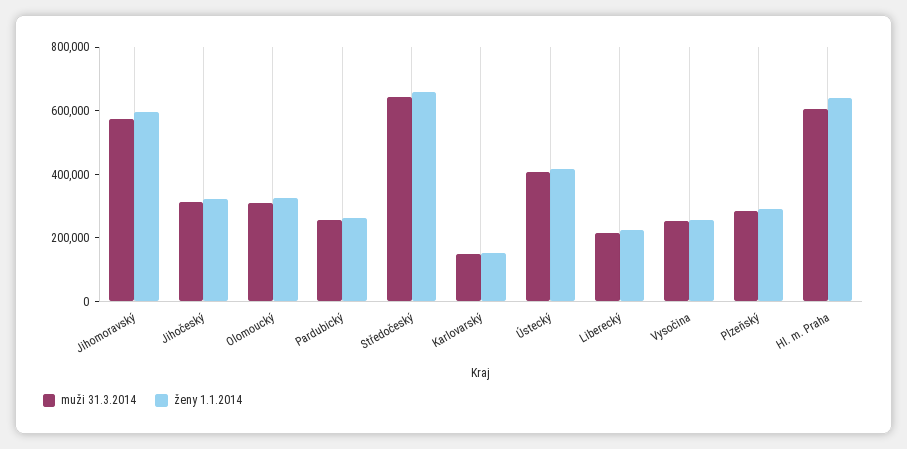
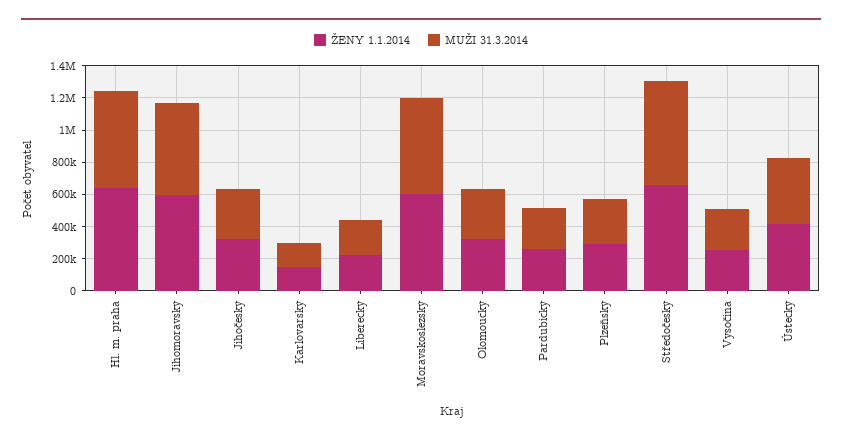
  {
    "muži 31.3.2014": {
      "Jihomoravský": 550000,
      "Jihočeský": 300000,
      "Olomoucký": 300000,
      "Pardubický": 250000,
      "Středočeský": 650000,
      "Karlovarský": 150000,
      "Ústecký": 400000,
      "Liberecký": 200000,
      "Vysočina": 250000,
      "Plzeňský": 300000,
-     "Hl. m. Praha": 600000
+     "Hl. m. Praha": 600000,
+     "Moravskoslezský": 600000
    },
    "ženy 1.1.2014": {
      "Jihomoravský": 600000,
      "Jihočeský": 300000,
      "Olomoucký": 350000,
      "Pardubický": 250000,
      "Středočeský": 650000,
      "Karlovarský": 150000,
      "Ústecký": 400000,
      "Liberecký": 200000,
      "Vysočina": 250000,
      "Plzeňský": 300000,
-     "Hl. m. Praha": 650000
+     "Hl. m. Praha": 650000,
+     "Moravskoslezský": 600000
    }
  }

